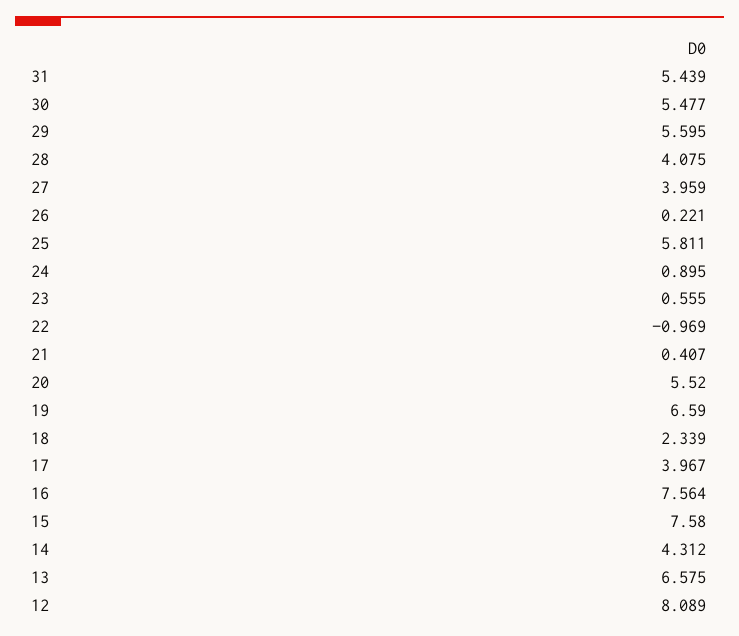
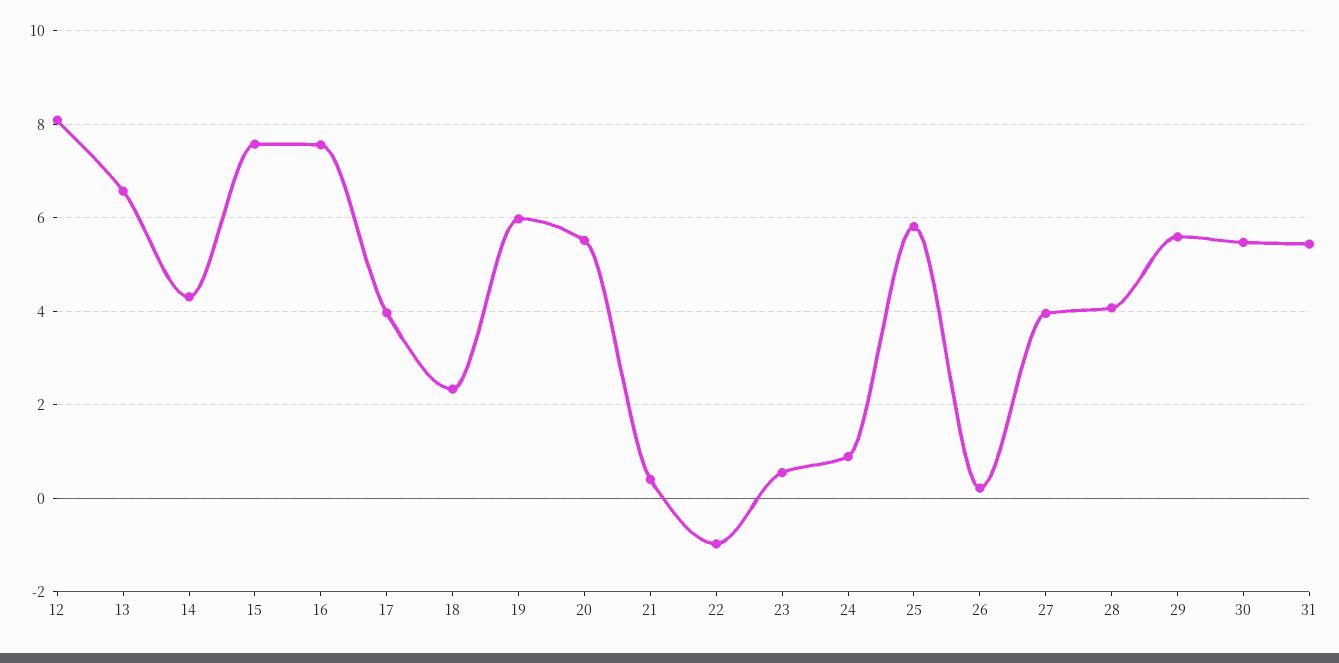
  {
    "31": 5.439,
    "30": 5.477,
    "29": 5.595,
    "28": 4.075,
    "27": 3.959,
    "26": 0.221,
    "25": 5.811,
    "24": 0.895,
    "23": 0.555,
    "22": -0.969,
    "21": 0.407,
    "20": 5.52,
-   "19": 6.59,
+   "19": 6,
    "18": 2.339,
    "17": 3.967,
    "16": 7.564,
    "15": 7.58,
    "14": 4.312,
    "13": 6.575,
    "12": 8.089
  }

